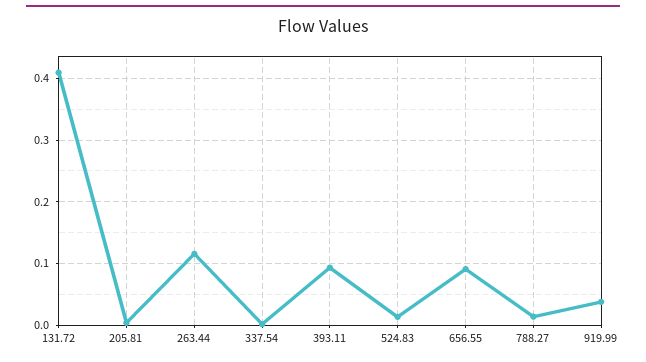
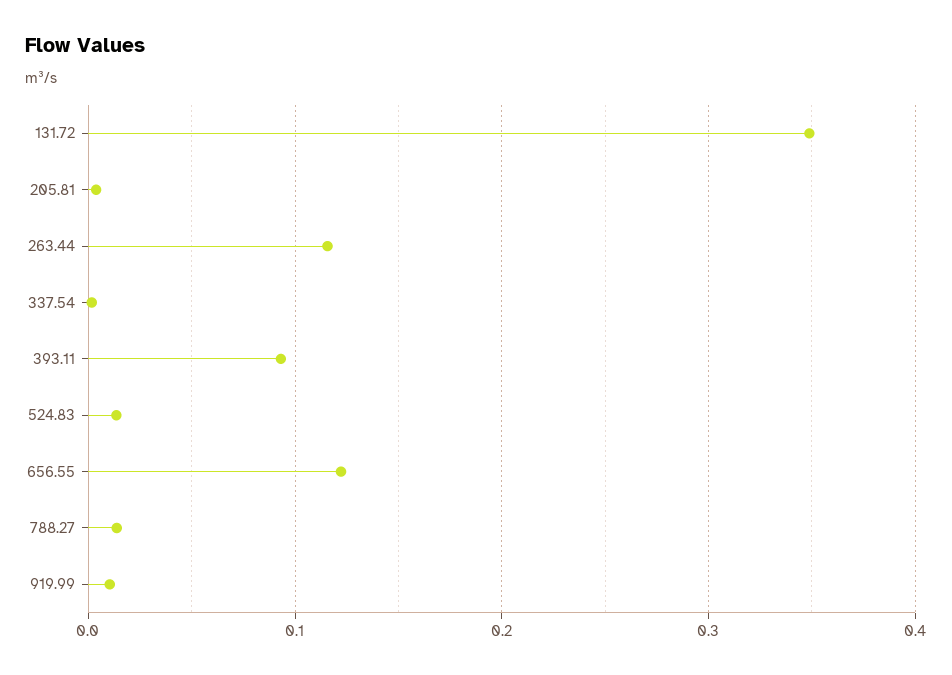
  {
-   "131.72": 0.41,
+   "131.72": 0.35,
    "205.81": 0,
    "263.44": 0.12,
    "337.54": 0,
    "393.11": 0.09,
    "524.83": 0.01,
-   "656.55": 0.09,
+   "656.55": 0.12,
    "788.27": 0.01,
-   "919.99": 0.04
+   "919.99": 0.01
  }

